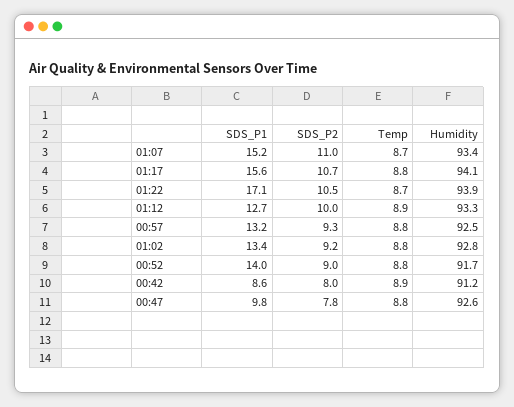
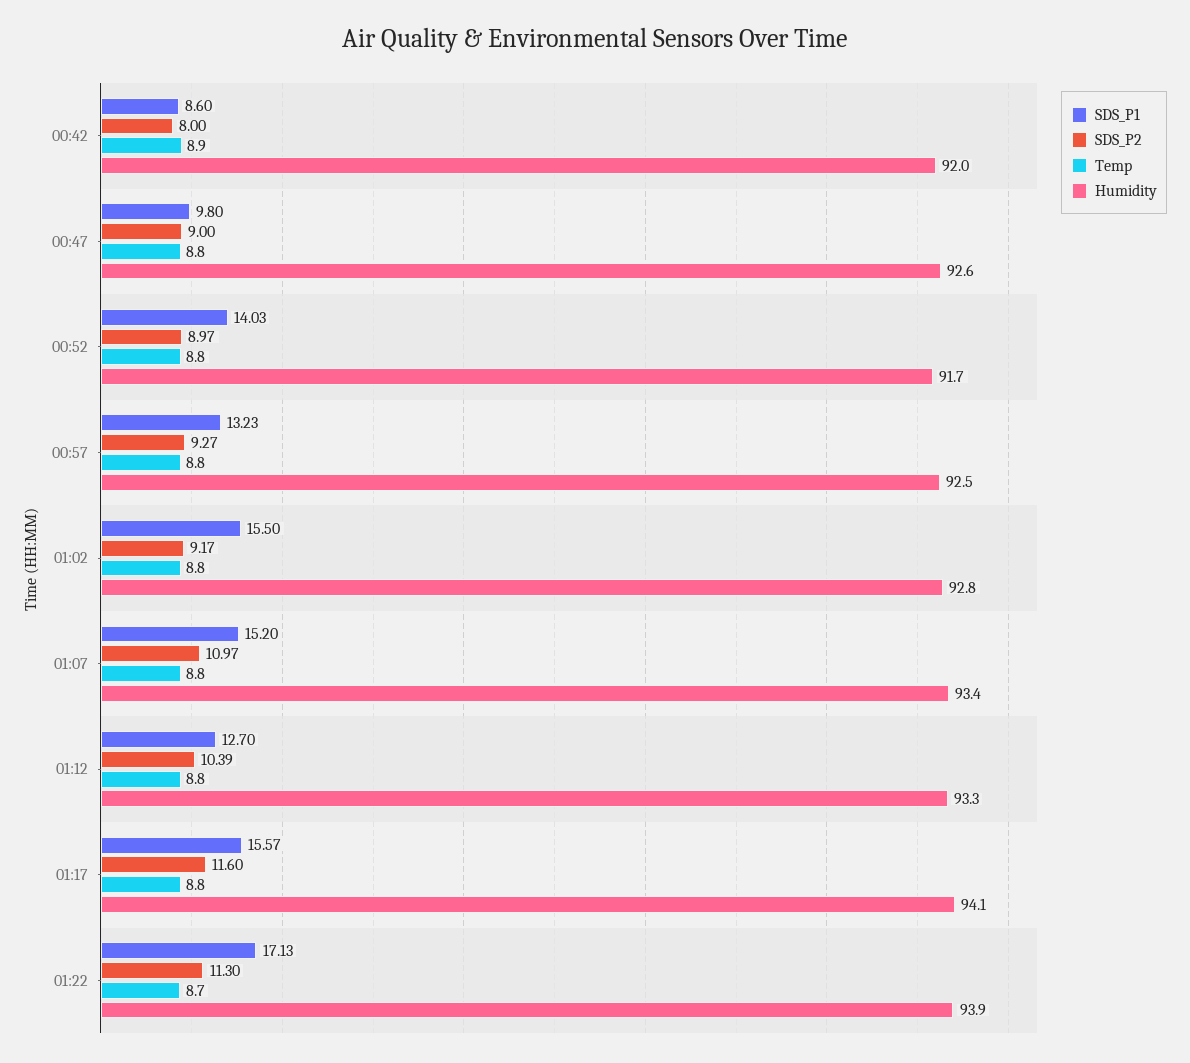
  {
    "SDS_P1": {
      "01:07": 15.2,
      "01:17": 15.57,
      "01:22": 17.13,
      "01:12": 12.7,
      "00:57": 13.23,
-     "01:02": 13.4,
+     "01:02": 15.5,
      "00:52": 14.03,
      "00:42": 8.6,
      "00:47": 9.8
    },
    "SDS_P2": {
      "01:07": 10.97,
-     "01:17": 10.7,
+     "01:17": 11.6,
-     "01:22": 10.5,
+     "01:22": 11.3,
-     "01:12": 10,
+     "01:12": 10.39,
      "00:57": 9.27,
      "01:02": 9.17,
      "00:52": 8.97,
      "00:42": 8,
-     "00:47": 7.8
+     "00:47": 9
    },
    "Temp": {
-     "01:07": 8.7,
+     "01:07": 8.8,
      "01:17": 8.8,
      "01:22": 8.7,
-     "01:12": 8.9,
+     "01:12": 8.8,
      "00:57": 8.8,
      "01:02": 8.8,
      "00:52": 8.8,
      "00:42": 8.9,
      "00:47": 8.8
    },
    "Humidity": {
      "01:07": 93.4,
      "01:17": 94.1,
      "01:22": 93.9,
      "01:12": 93.3,
      "00:57": 92.5,
      "01:02": 92.8,
      "00:52": 91.7,
-     "00:42": 91.2,
+     "00:42": 92,
      "00:47": 92.6
    }
  }

